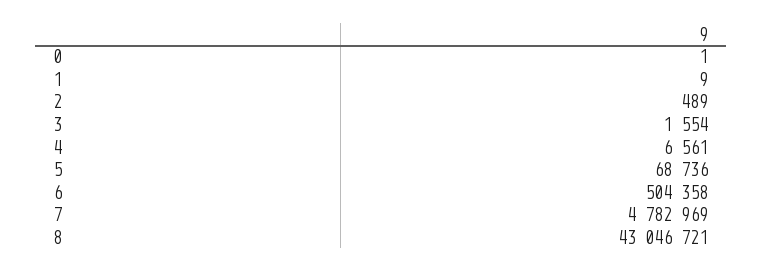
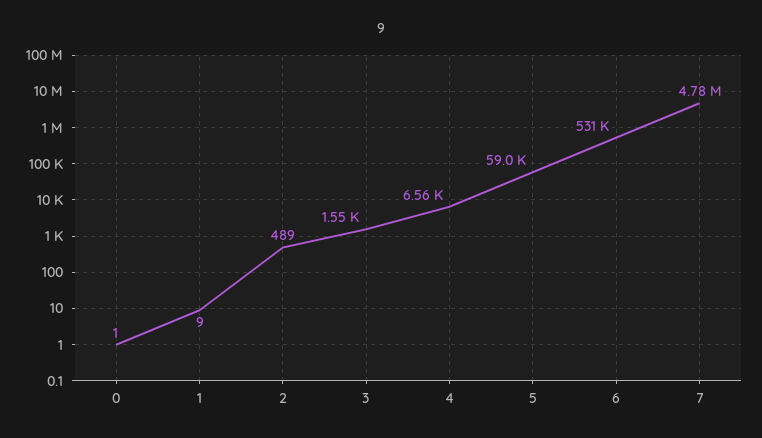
  {
    "0": 1,
    "1": 9,
    "2": 489,
    "3": 1554,
    "4": 6561,
-   "5": 68736,
+   "5": 59000,
-   "6": 504358,
+   "6": 531000,
-   "7": 4782969,
+   "7": 4782969
-   "8": 43046721
  }

